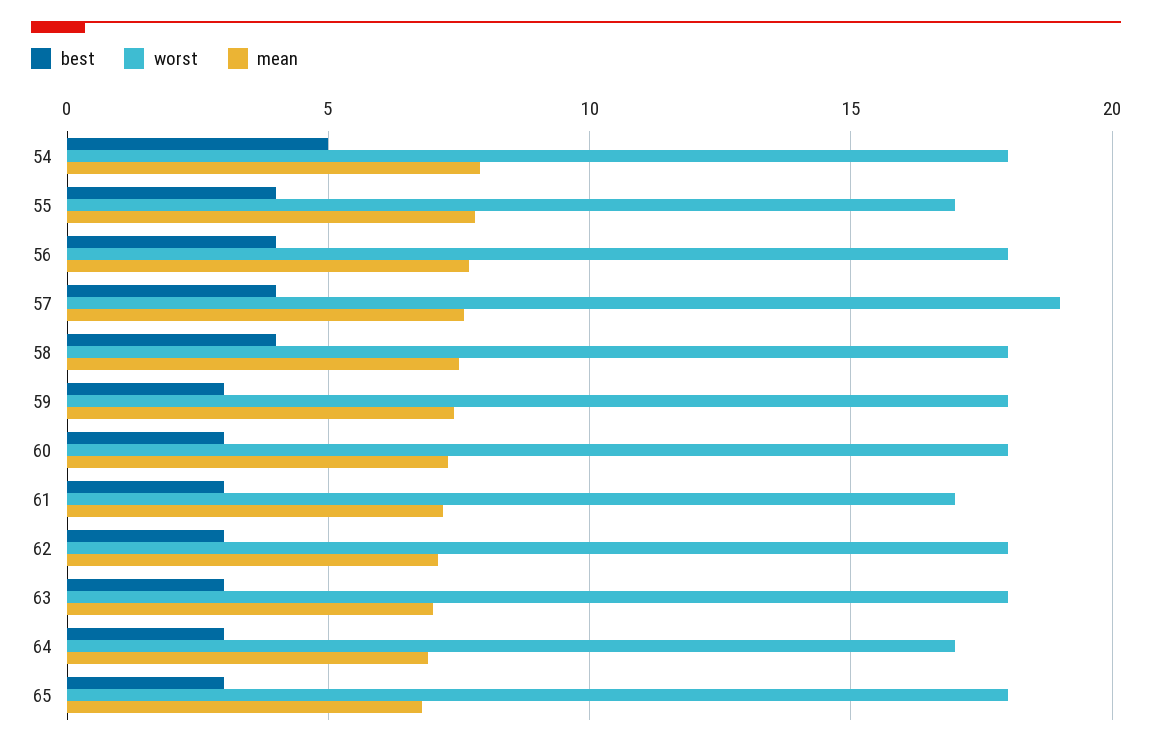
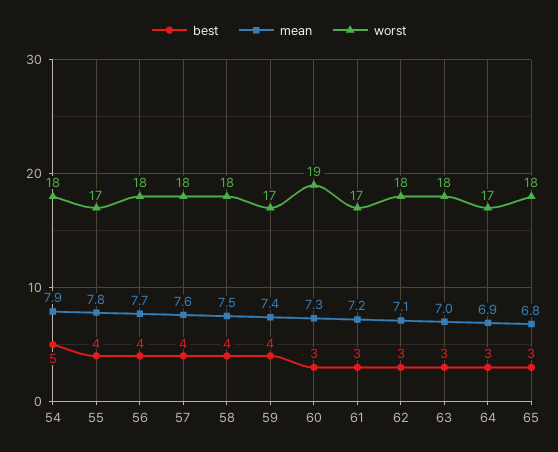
  {
    "best": {
      "54": 5,
      "55": 4,
      "56": 4,
      "57": 4,
      "58": 4,
-     "59": 3,
+     "59": 4,
      "60": 3,
      "61": 3,
      "62": 3,
      "63": 3,
      "64": 3,
      "65": 3
    },
    "worst": {
      "54": 18,
      "55": 17,
      "56": 18,
-     "57": 19,
+     "57": 18,
      "58": 18,
-     "59": 18,
+     "59": 17,
-     "60": 18,
+     "60": 19,
      "61": 17,
      "62": 18,
      "63": 18,
      "64": 17,
      "65": 18
    },
    "mean": {
      "54": 7.9,
      "55": 7.8,
      "56": 7.7,
      "57": 7.6,
      "58": 7.5,
      "59": 7.4,
      "60": 7.3,
      "61": 7.2,
      "62": 7.1,
      "63": 7,
      "64": 6.9,
      "65": 6.8
    }
  }

